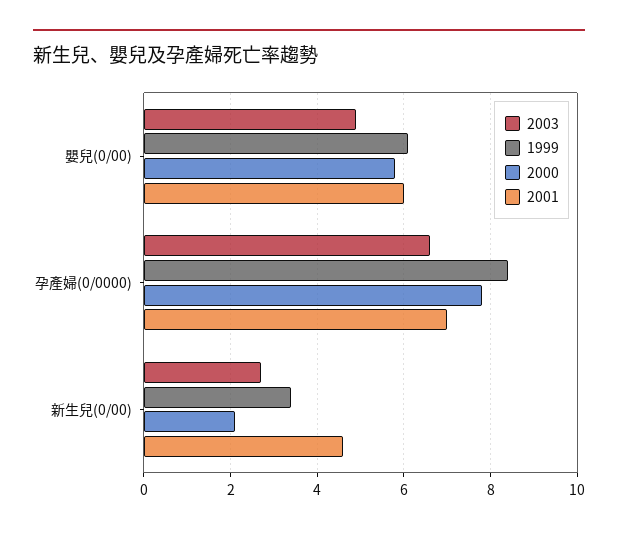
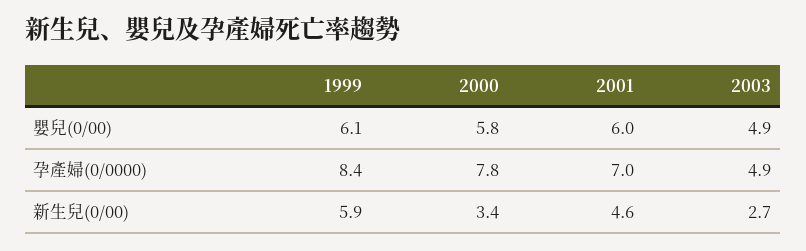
  {
    "2003": {
      "嬰兒(0/00)": 4.9,
-     "孕產婦(0/0000)": 6.5,
+     "孕產婦(0/0000)": 4.9,
      "新生兒(0/00)": 2.7
    },
    "1999": {
      "嬰兒(0/00)": 6.1,
      "孕產婦(0/0000)": 8.4,
-     "新生兒(0/00)": 3.5
+     "新生兒(0/00)": 5.9
    },
    "2000": {
      "嬰兒(0/00)": 5.8,
      "孕產婦(0/0000)": 7.8,
-     "新生兒(0/00)": 2
+     "新生兒(0/00)": 3.4
    },
    "2001": {
      "嬰兒(0/00)": 6,
      "孕產婦(0/0000)": 7,
      "新生兒(0/00)": 4.6
    }
  }

